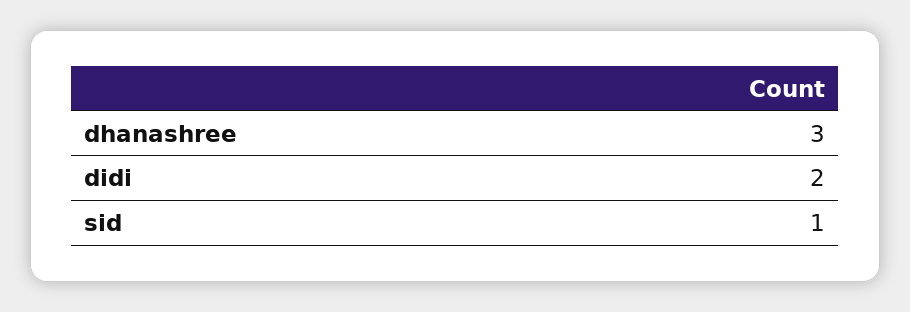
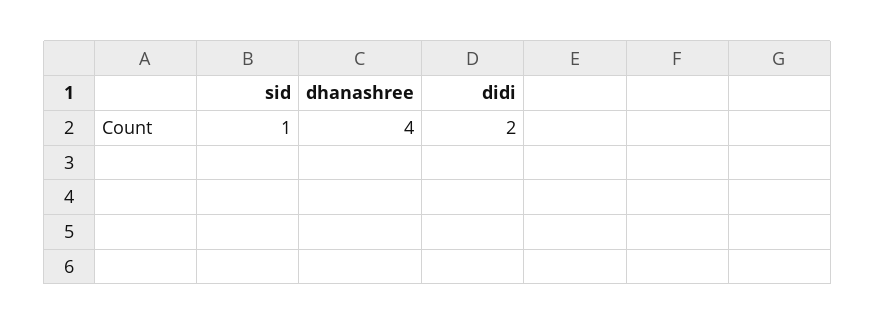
  {
-   "dhanashree": 3,
+   "dhanashree": 4,
    "didi": 2,
    "sid": 1
  }

